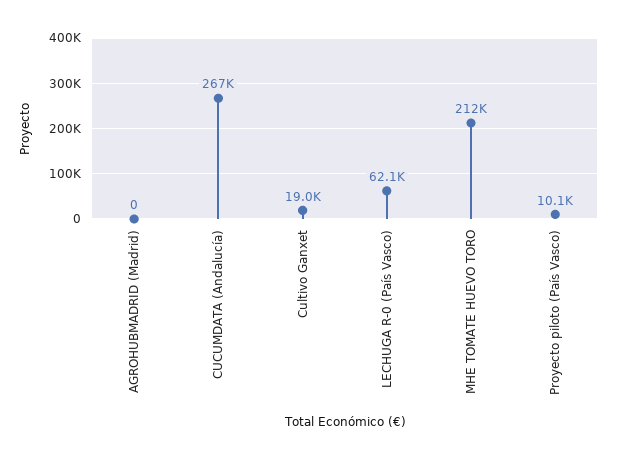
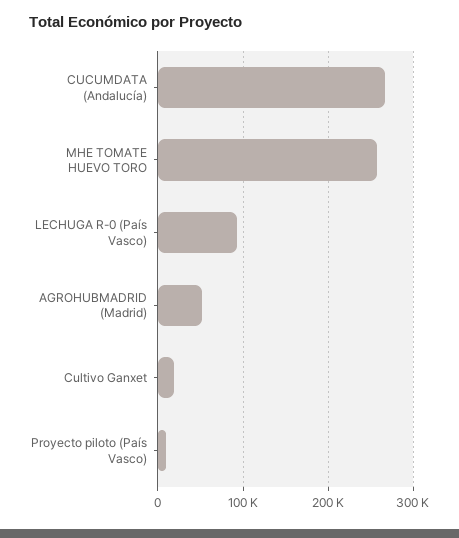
  {
-   "AGROHUBMADRID (Madrid)": 0,
+   "AGROHUBMADRID (Madrid)": 50000,
    "CUCUMDATA (Andalucía)": 267000,
    "Cultivo Ganxet": 19000,
-   "LECHUGA R-0 (País Vasco)": 62100,
+   "LECHUGA R-0 (País Vasco)": 90000,
-   "MHE TOMATE HUEVO TORO": 212000,
+   "MHE TOMATE HUEVO TORO": 260000,
    "Proyecto piloto (País Vasco)": 10100
  }

